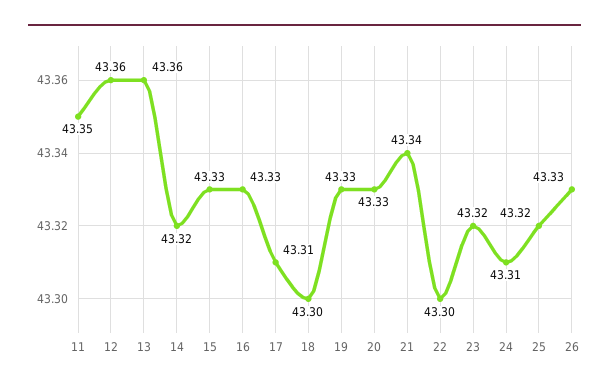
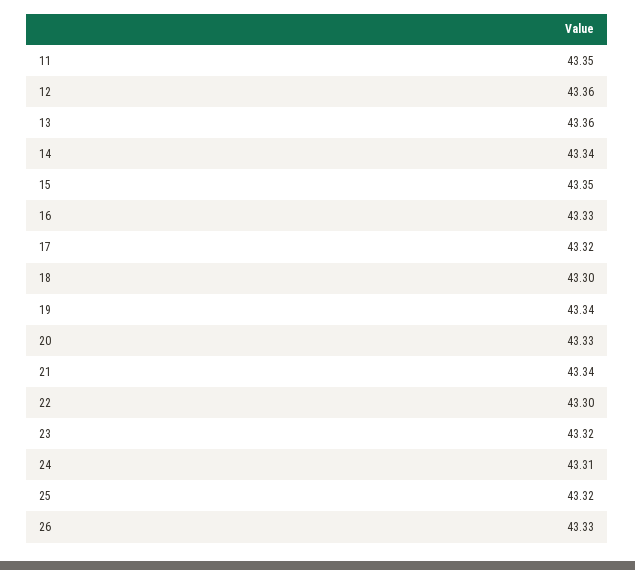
  {
    "11": 43.35,
    "12": 43.36,
    "13": 43.36,
-   "14": 43.32,
+   "14": 43.34,
-   "15": 43.33,
+   "15": 43.35,
    "16": 43.33,
-   "17": 43.31,
+   "17": 43.32,
    "18": 43.3,
-   "19": 43.33,
+   "19": 43.34,
    "20": 43.33,
    "21": 43.34,
    "22": 43.3,
    "23": 43.32,
    "24": 43.31,
    "25": 43.32,
    "26": 43.33
  }

